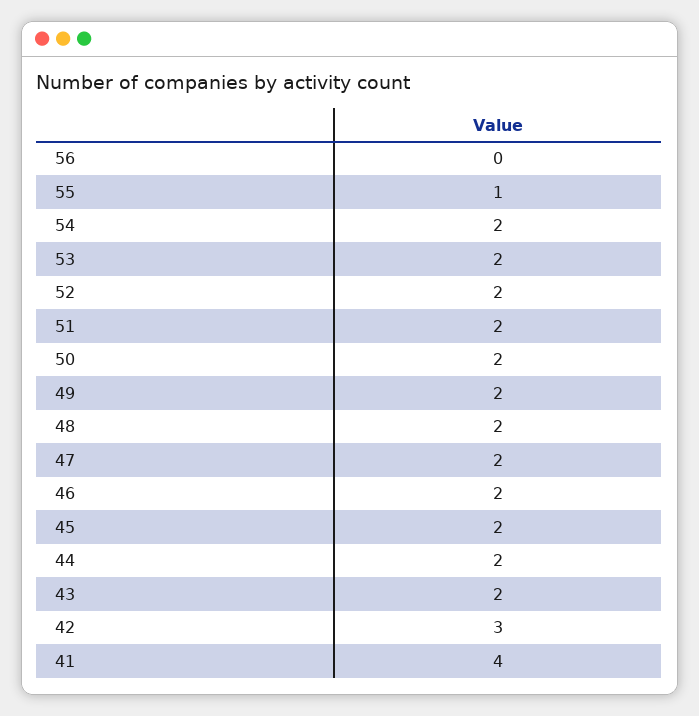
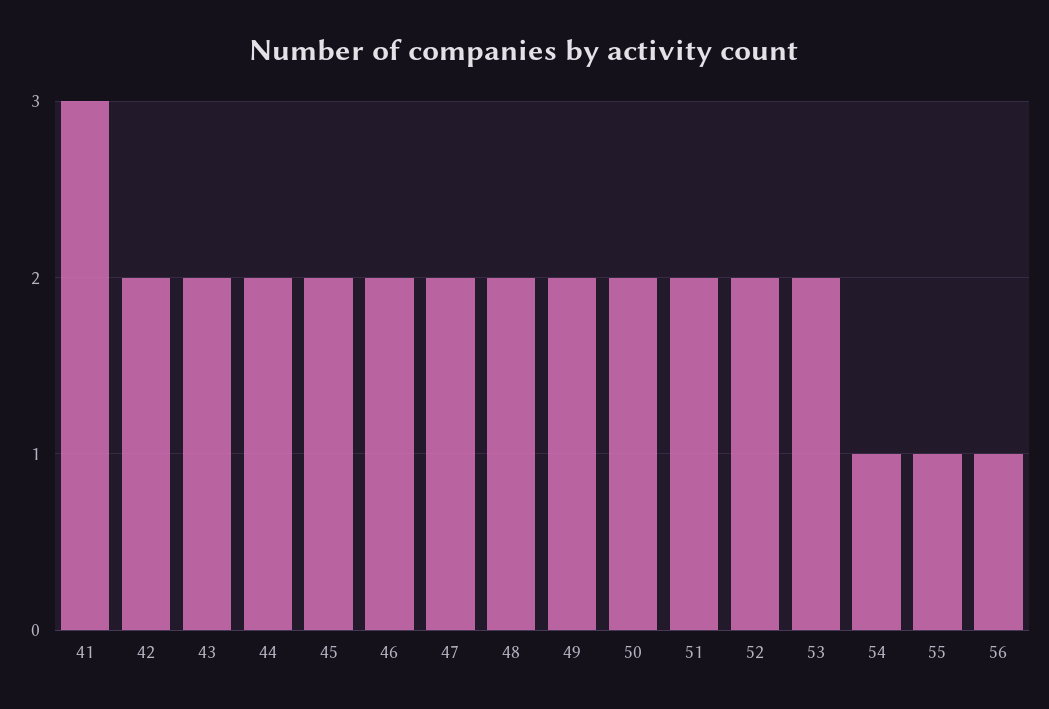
  {
-   "56": 0,
+   "56": 1,
    "55": 1,
-   "54": 2,
+   "54": 1,
    "53": 2,
    "52": 2,
    "51": 2,
    "50": 2,
    "49": 2,
    "48": 2,
    "47": 2,
    "46": 2,
    "45": 2,
    "44": 2,
    "43": 2,
-   "42": 3,
+   "42": 2,
-   "41": 4
+   "41": 3
  }

